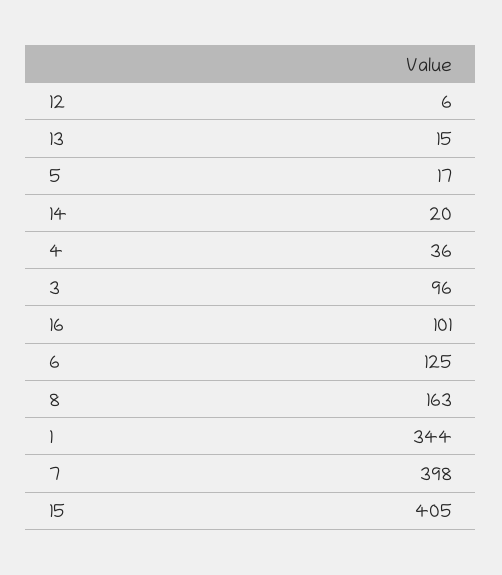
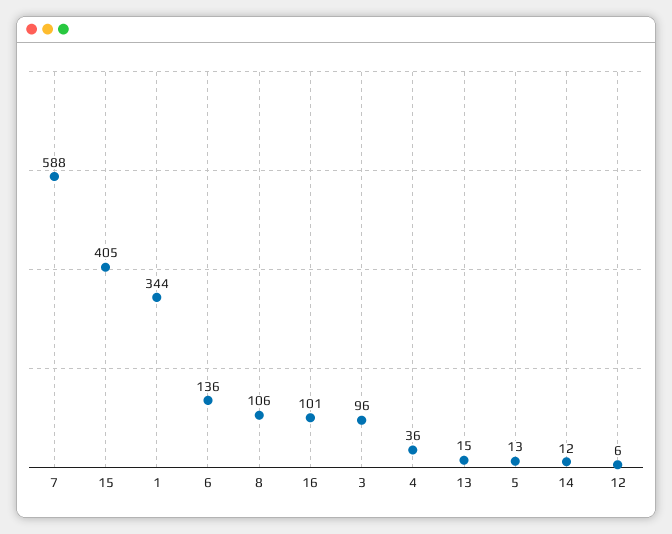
  {
    "12": 6,
    "13": 15,
-   "5": 17,
+   "5": 13,
-   "14": 20,
+   "14": 12,
    "4": 36,
    "3": 96,
    "16": 101,
-   "6": 125,
+   "6": 136,
-   "8": 163,
+   "8": 106,
    "1": 344,
-   "7": 398,
+   "7": 588,
    "15": 405
  }

